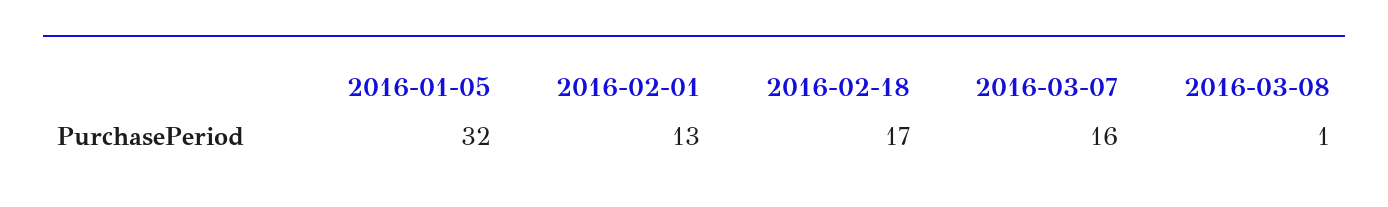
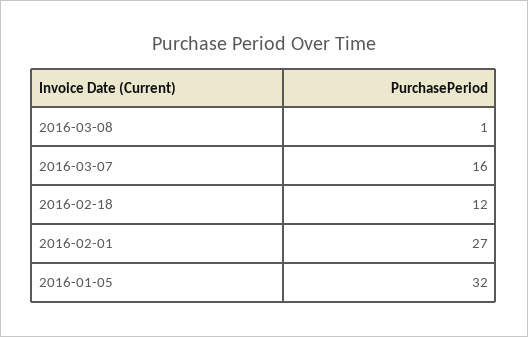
  {
    "2016-01-05": 32,
-   "2016-02-01": 13,
+   "2016-02-01": 27,
-   "2016-02-18": 17,
+   "2016-02-18": 12,
    "2016-03-07": 16,
    "2016-03-08": 1
  }

